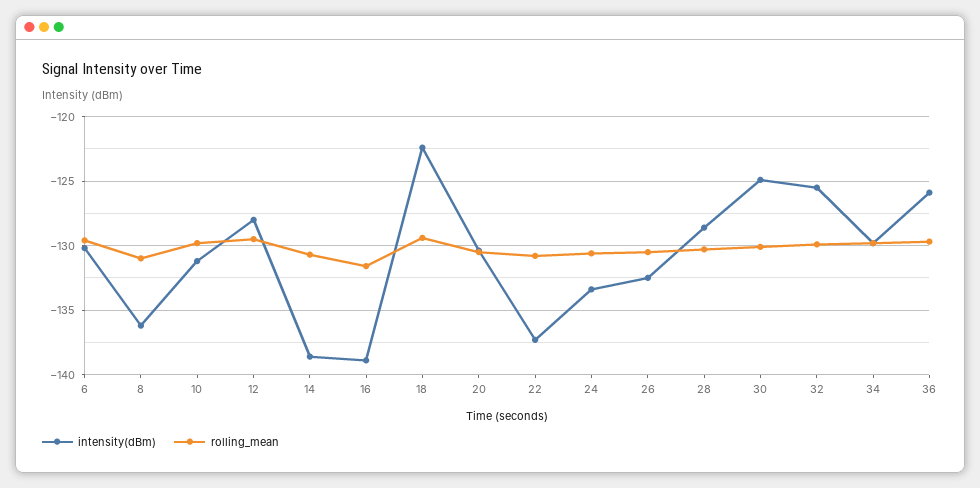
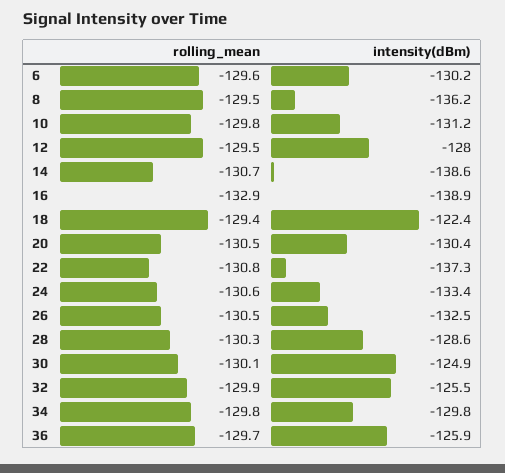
  {
    "intensity(dBm)": {
      "6": -130.2,
      "8": -136.2,
      "10": -131.2,
      "12": -128,
      "14": -138.6,
      "16": -138.9,
      "18": -122.4,
      "20": -130.4,
      "22": -137.3,
      "24": -133.4,
      "26": -132.5,
      "28": -128.6,
      "30": -124.9,
      "32": -125.5,
      "34": -129.8,
      "36": -125.9
    },
    "rolling_mean": {
      "6": -129.6,
-     "8": -131,
+     "8": -129.5,
      "10": -129.8,
      "12": -129.5,
      "14": -130.7,
-     "16": -131.5,
+     "16": -132.9,
      "18": -129.4,
      "20": -130.5,
      "22": -130.8,
      "24": -130.6,
      "26": -130.5,
      "28": -130.3,
      "30": -130.1,
      "32": -129.9,
      "34": -129.8,
      "36": -129.7
    }
  }

